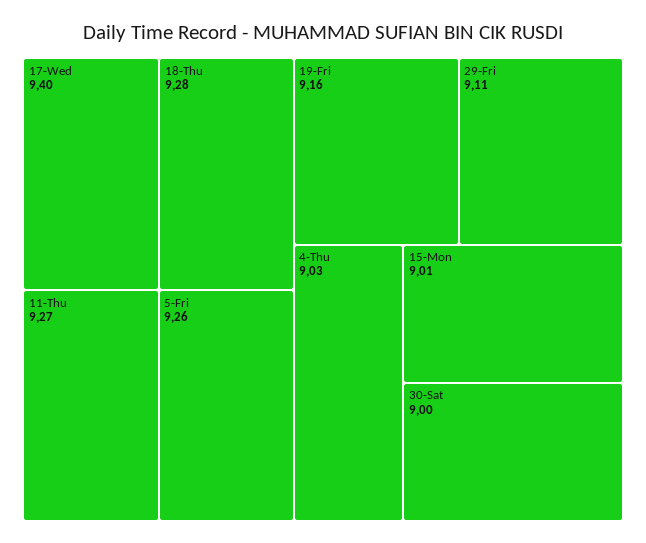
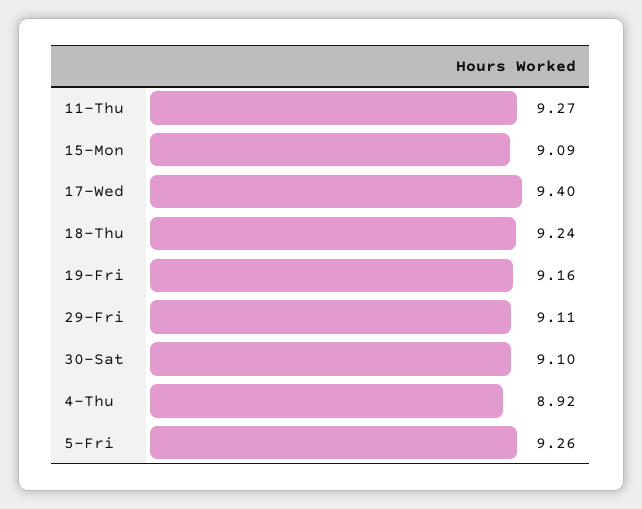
  {
    "17-Wed": 9.4,
-   "18-Thu": 9.28,
+   "18-Thu": 9.24,
    "11-Thu": 9.27,
    "5-Fri": 9.26,
    "19-Fri": 9.16,
    "29-Fri": 9.11,
-   "4-Thu": 9.03,
+   "4-Thu": 8.92,
-   "15-Mon": 9.01,
+   "15-Mon": 9.09,
-   "30-Sat": 9
+   "30-Sat": 9.1
  }

